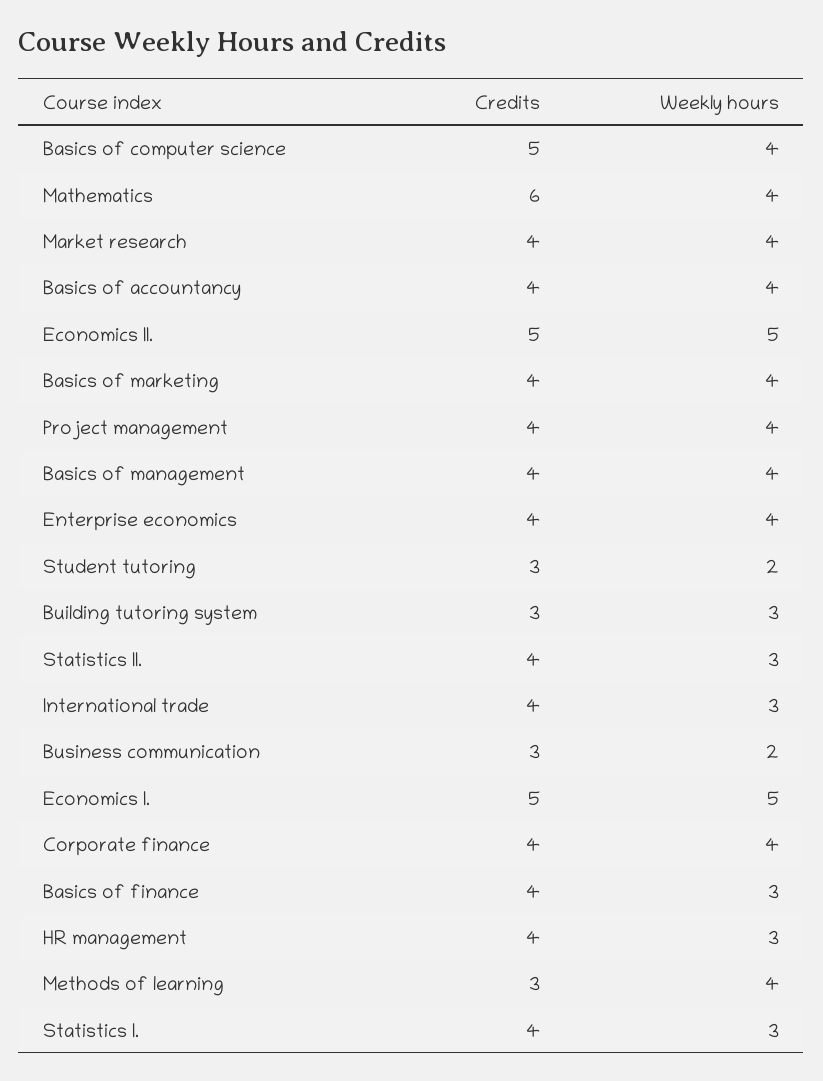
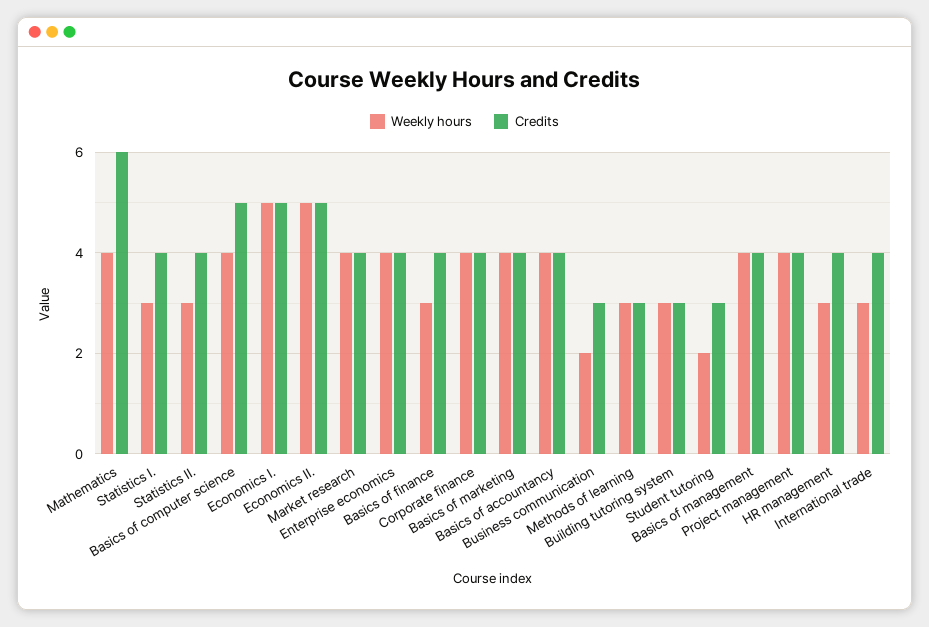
  {
    "Credits": {
      "Basics of computer science": 5,
      "Mathematics": 6,
      "Market research": 4,
      "Basics of accountancy": 4,
      "Economics II.": 5,
      "Basics of marketing": 4,
      "Project management": 4,
      "Basics of management": 4,
      "Enterprise economics": 4,
      "Student tutoring": 3,
      "Building tutoring system": 3,
      "Statistics II.": 4,
      "International trade": 4,
      "Business communication": 3,
      "Economics I.": 5,
      "Corporate finance": 4,
      "Basics of finance": 4,
      "HR management": 4,
      "Methods of learning": 3,
      "Statistics I.": 4
    },
    "Weekly hours": {
      "Basics of computer science": 4,
      "Mathematics": 4,
      "Market research": 4,
      "Basics of accountancy": 4,
      "Economics II.": 5,
      "Basics of marketing": 4,
      "Project management": 4,
      "Basics of management": 4,
      "Enterprise economics": 4,
      "Student tutoring": 2,
      "Building tutoring system": 3,
      "Statistics II.": 3,
      "International trade": 3,
      "Business communication": 2,
      "Economics I.": 5,
      "Corporate finance": 4,
      "Basics of finance": 3,
      "HR management": 3,
-     "Methods of learning": 4,
+     "Methods of learning": 3,
      "Statistics I.": 3
    }
  }

